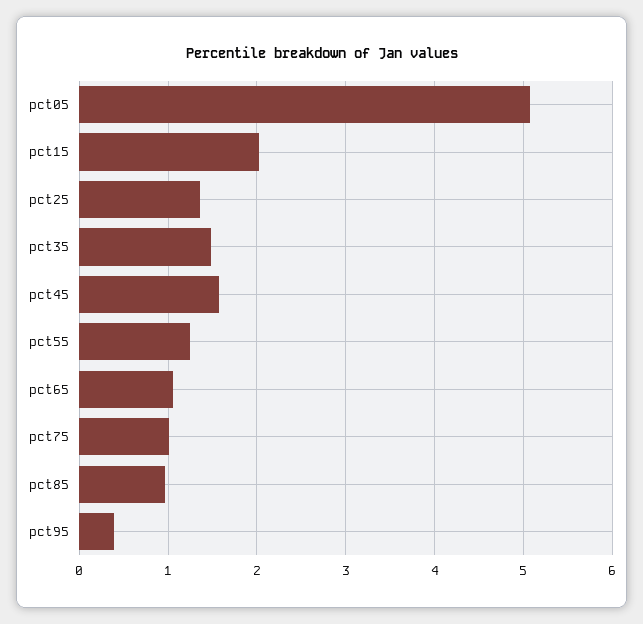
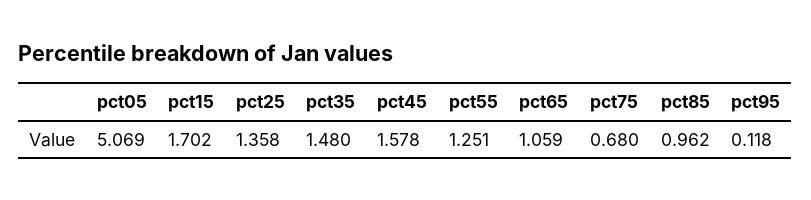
  {
    "pct05": 5.069,
-   "pct15": 2,
+   "pct15": 1.702,
    "pct25": 1.358,
    "pct35": 1.48,
    "pct45": 1.578,
    "pct55": 1.251,
    "pct65": 1.059,
-   "pct75": 1,
+   "pct75": 0.68,
    "pct85": 0.962,
-   "pct95": 0.4
+   "pct95": 0.118
  }

